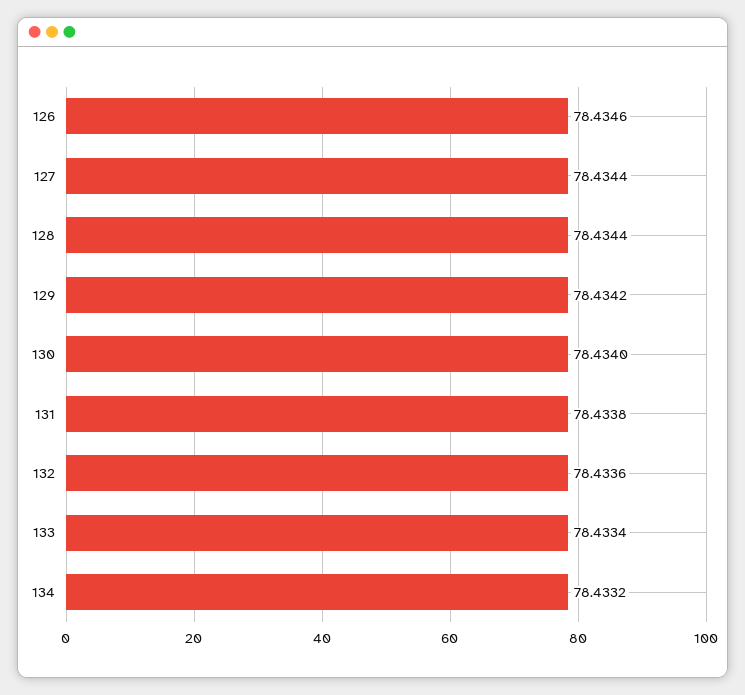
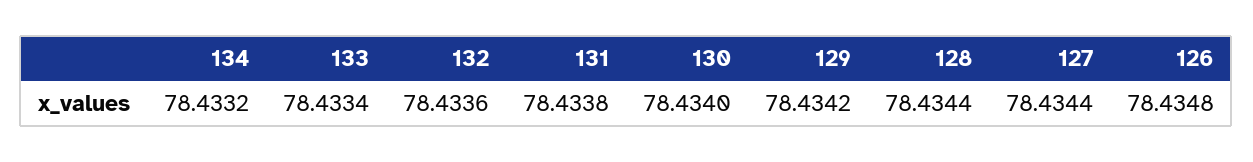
  {
-   "126": 78.4346,
+   "126": 78.4348,
    "127": 78.4344,
    "128": 78.4344,
    "129": 78.4342,
    "130": 78.434,
    "131": 78.4338,
    "132": 78.4336,
    "133": 78.4334,
    "134": 78.4332
  }

